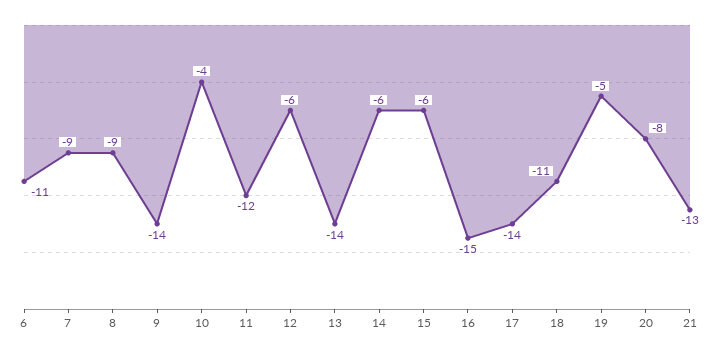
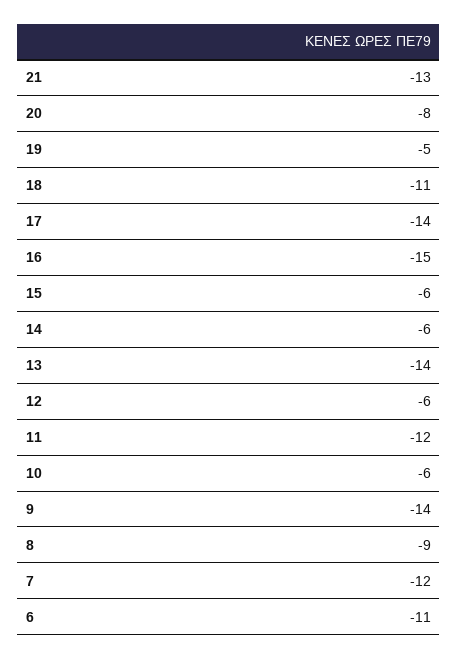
  {
    "6": -11,
-   "7": -9,
+   "7": -12,
    "8": -9,
    "9": -14,
-   "10": -4,
+   "10": -6,
    "11": -12,
    "12": -6,
    "13": -14,
    "14": -6,
    "15": -6,
    "16": -15,
    "17": -14,
    "18": -11,
    "19": -5,
    "20": -8,
    "21": -13
  }

